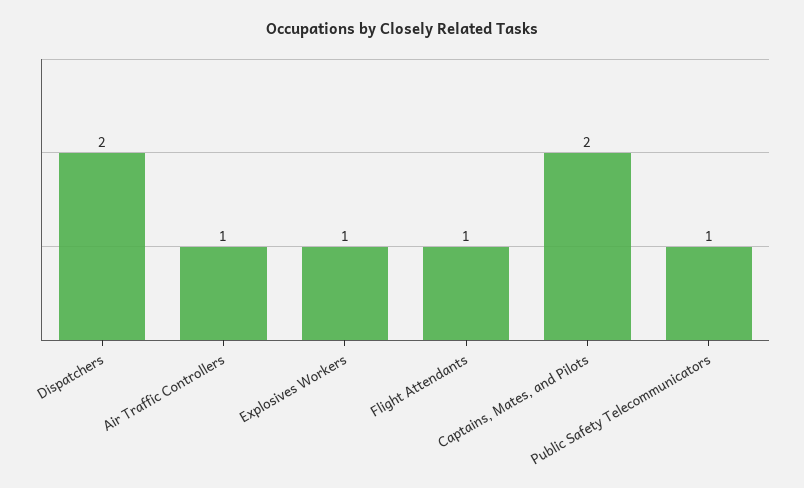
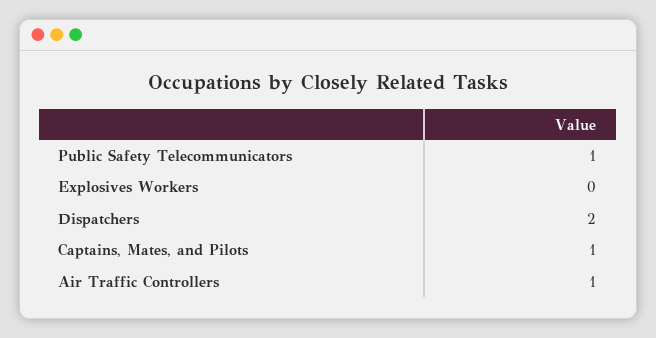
  {
    "Dispatchers": 2,
    "Air Traffic Controllers": 1,
-   "Explosives Workers": 1,
+   "Explosives Workers": 0,
-   "Flight Attendants": 1,
-   "Captains, Mates, and Pilots": 2,
+   "Captains, Mates, and Pilots": 1,
    "Public Safety Telecommunicators": 1
  }

